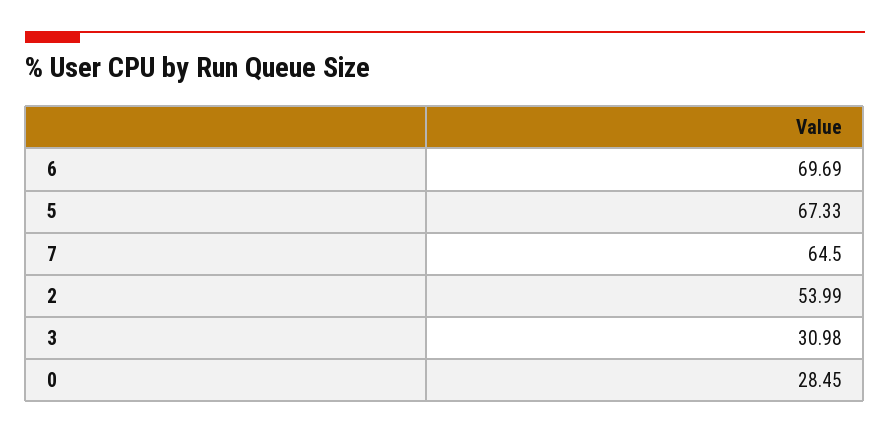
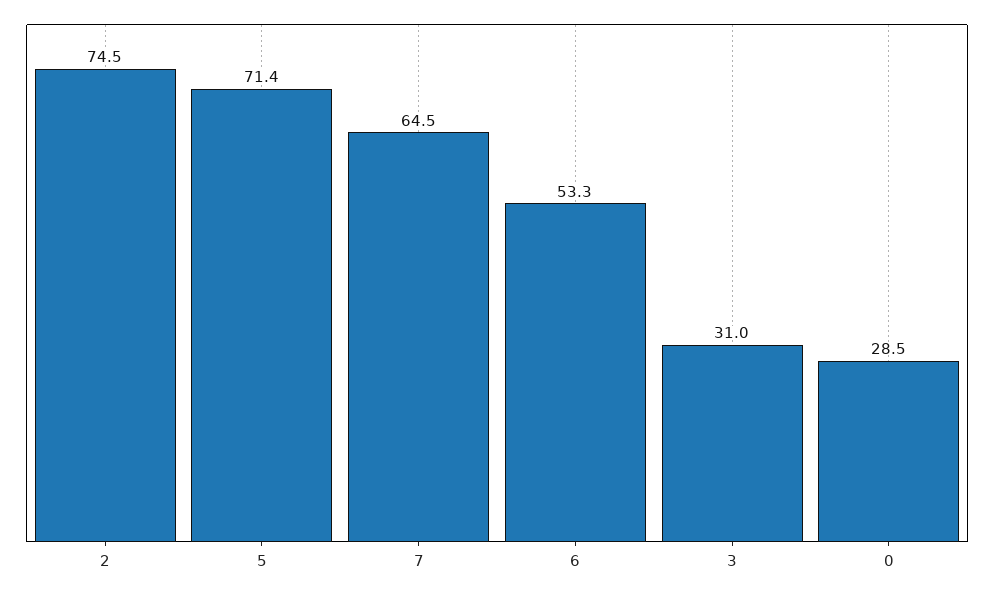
  {
-   "6": 69.69,
+   "6": 53.3,
-   "5": 67.33,
+   "5": 71.4,
    "7": 64.5,
-   "2": 53.99,
+   "2": 74.5,
    "3": 30.98,
    "0": 28.45
  }

